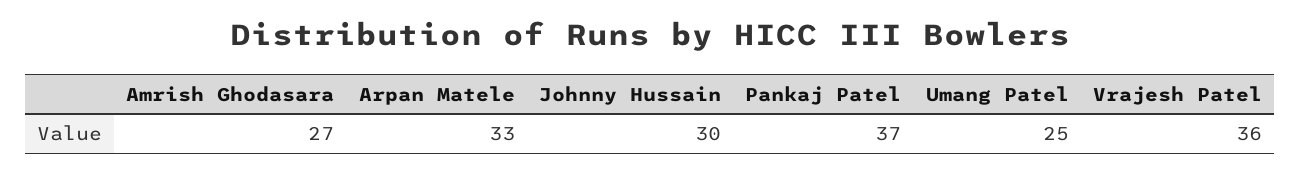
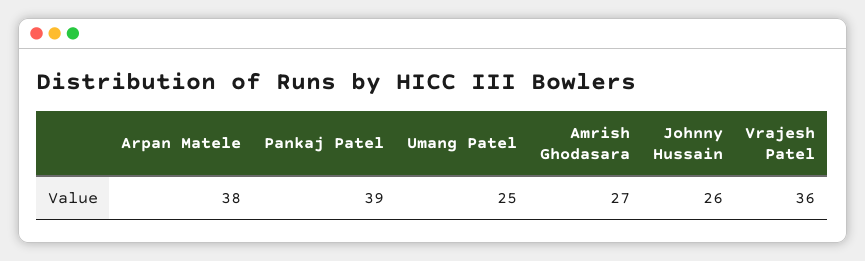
  {
    "Amrish Ghodasara": 27,
-   "Arpan Matele": 33,
+   "Arpan Matele": 38,
-   "Johnny Hussain": 30,
+   "Johnny Hussain": 26,
-   "Pankaj Patel": 37,
+   "Pankaj Patel": 39,
    "Umang Patel": 25,
    "Vrajesh Patel": 36
  }

